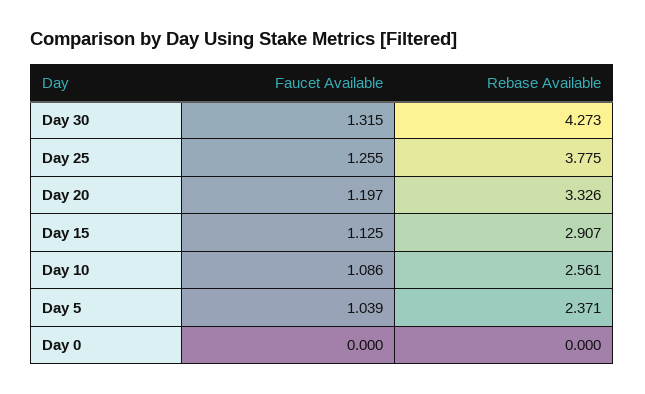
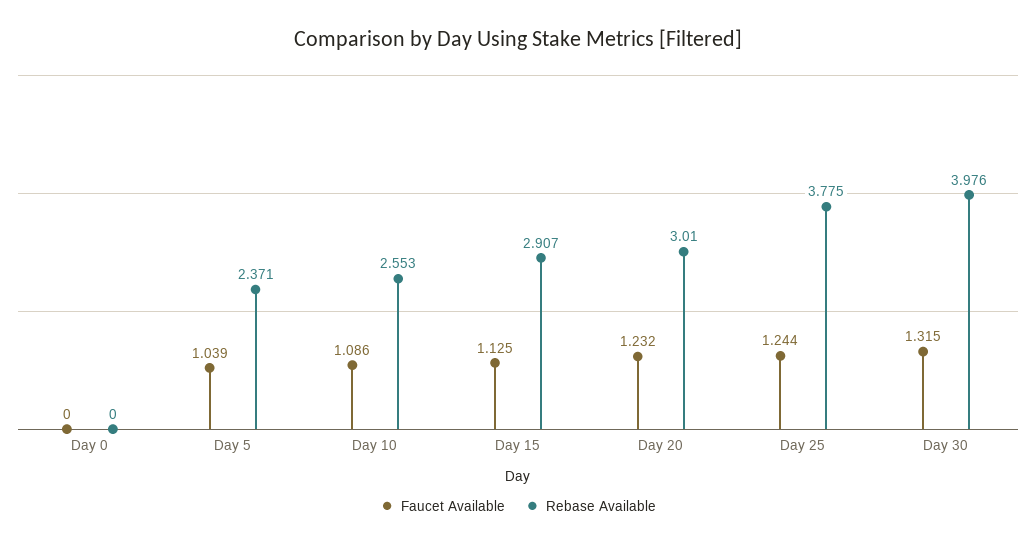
  {
    "Faucet Available": {
      "Day 30": 1.315,
-     "Day 25": 1.255,
+     "Day 25": 1.244,
-     "Day 20": 1.197,
+     "Day 20": 1.232,
      "Day 15": 1.125,
      "Day 10": 1.086,
      "Day 5": 1.039,
      "Day 0": 0
    },
    "Rebase Available": {
-     "Day 30": 4.273,
+     "Day 30": 3.976,
      "Day 25": 3.775,
-     "Day 20": 3.326,
+     "Day 20": 3.01,
      "Day 15": 2.907,
-     "Day 10": 2.561,
+     "Day 10": 2.553,
      "Day 5": 2.371,
      "Day 0": 0
    }
  }

